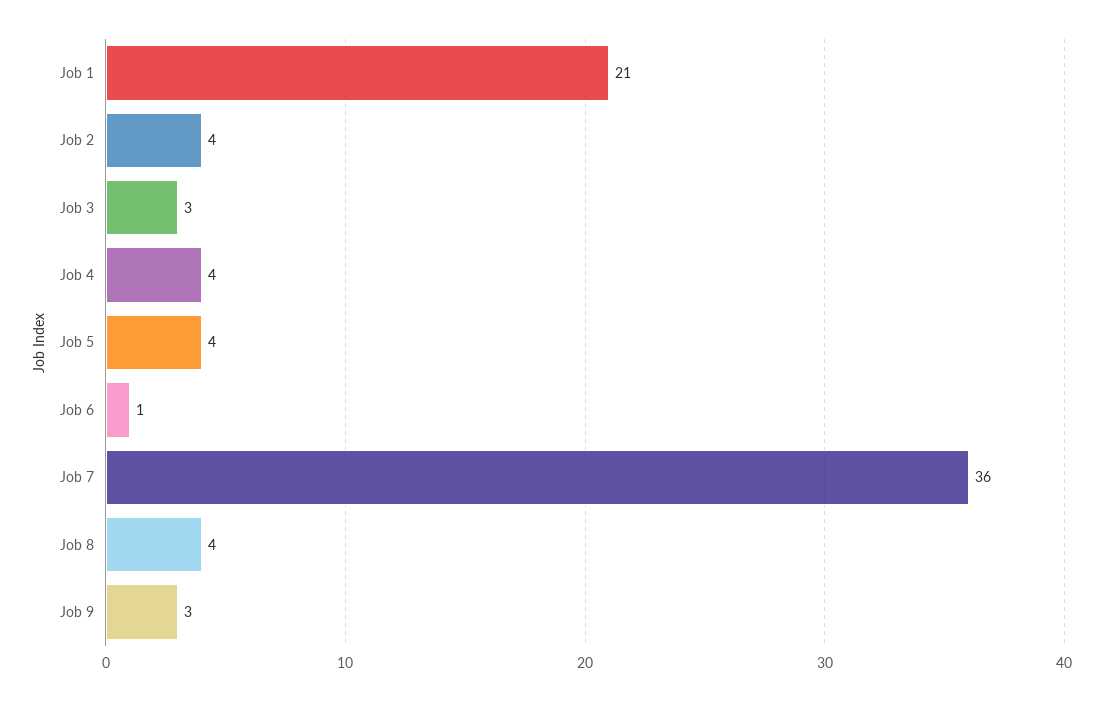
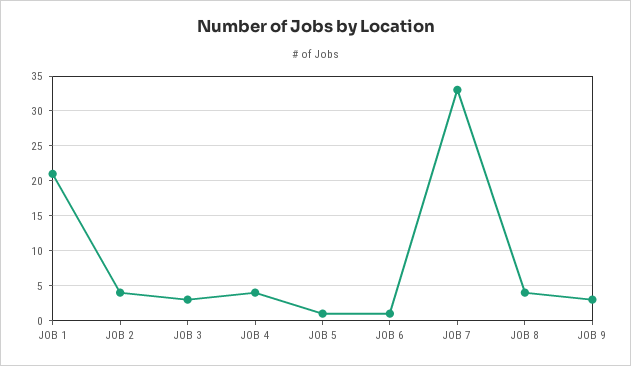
  {
    "Job 1": 21,
    "Job 2": 4,
    "Job 3": 3,
    "Job 4": 4,
-   "Job 5": 4,
+   "Job 5": 1,
    "Job 6": 1,
-   "Job 7": 36,
+   "Job 7": 33,
    "Job 8": 4,
    "Job 9": 3
  }

